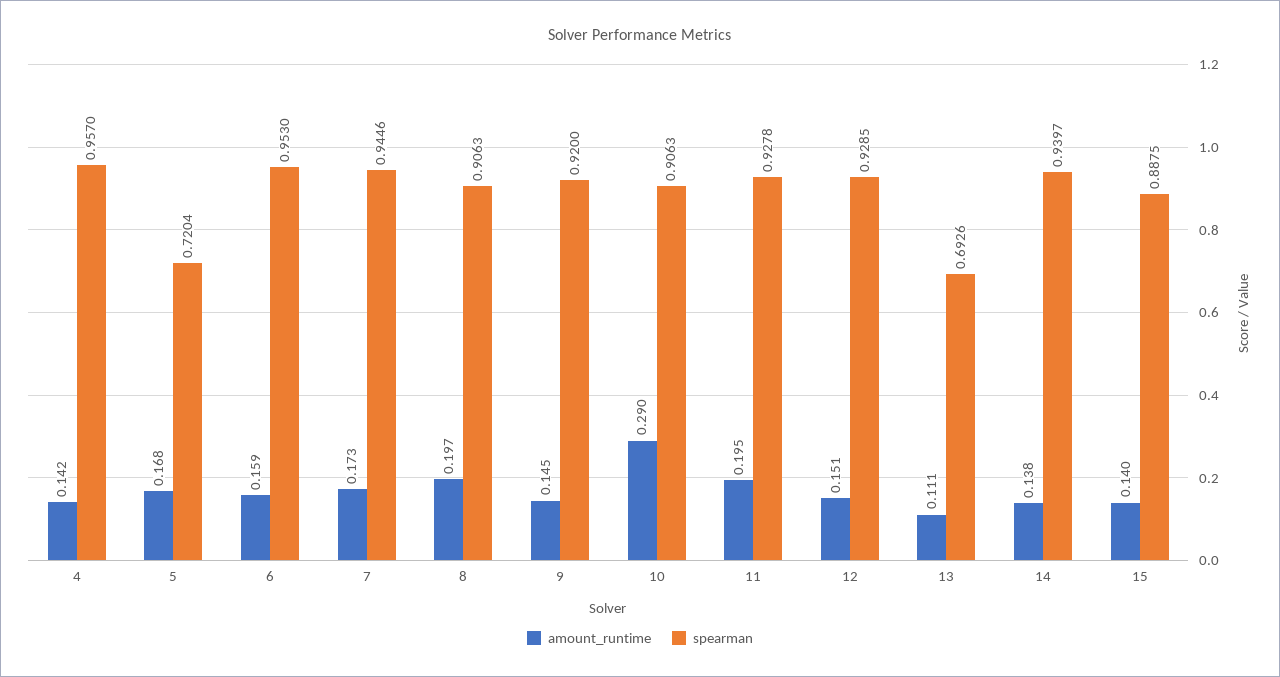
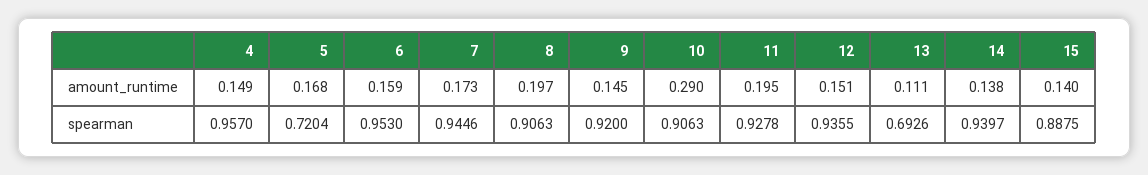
  {
    "amount_runtime": {
-     "4": 0.142,
+     "4": 0.149,
      "5": 0.168,
      "6": 0.159,
      "7": 0.173,
      "8": 0.197,
      "9": 0.145,
      "10": 0.29,
      "11": 0.195,
      "12": 0.151,
      "13": 0.111,
      "14": 0.138,
      "15": 0.14
    },
    "spearman": {
      "4": 0.957,
      "5": 0.7204,
      "6": 0.953,
      "7": 0.9446,
      "8": 0.9063,
      "9": 0.92,
      "10": 0.9063,
      "11": 0.9278,
-     "12": 0.9285,
+     "12": 0.9355,
      "13": 0.6926,
      "14": 0.9397,
      "15": 0.8875
    }
  }

